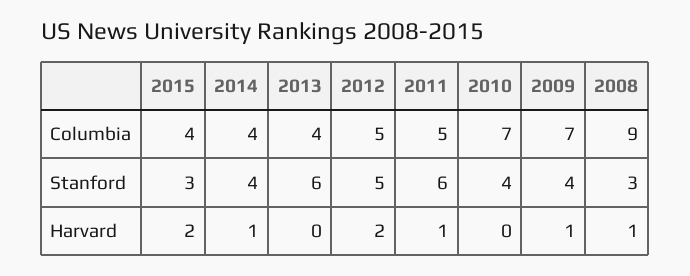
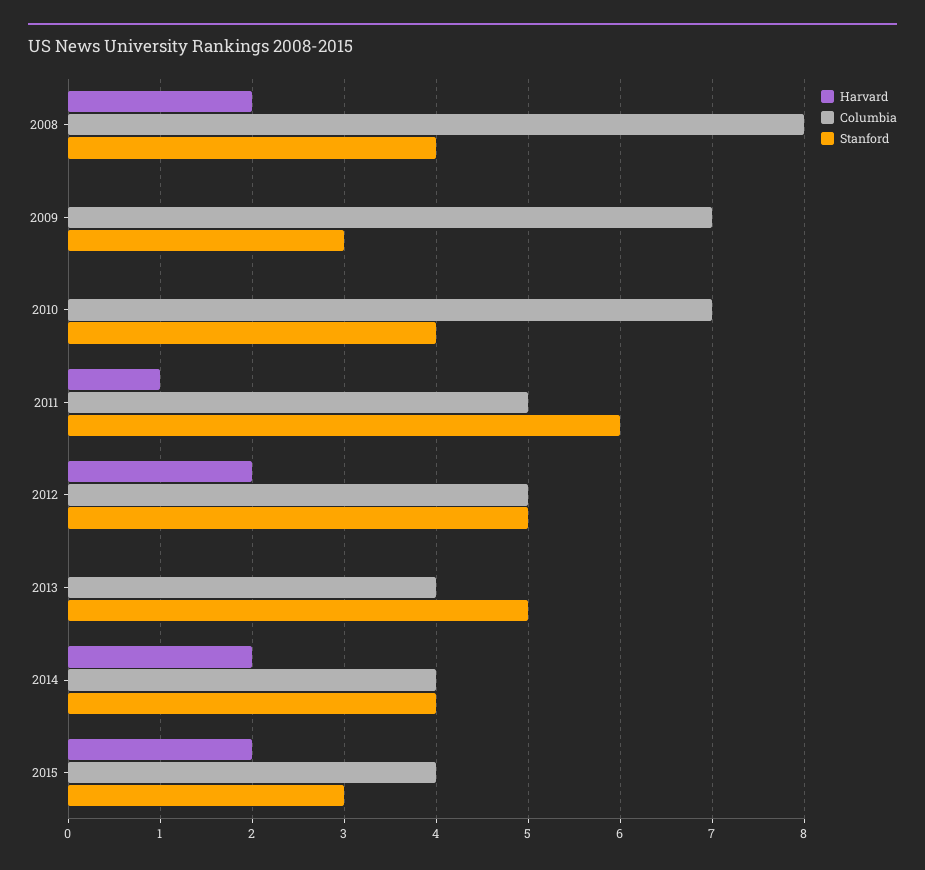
  {
    "Columbia": {
      "2015": 4,
      "2014": 4,
      "2013": 4,
      "2012": 5,
      "2011": 5,
      "2010": 7,
      "2009": 7,
-     "2008": 9
+     "2008": 8
    },
    "Stanford": {
      "2015": 3,
      "2014": 4,
-     "2013": 6,
+     "2013": 5,
      "2012": 5,
      "2011": 6,
      "2010": 4,
-     "2009": 4,
+     "2009": 3,
-     "2008": 3
+     "2008": 4
    },
    "Harvard": {
      "2015": 2,
-     "2014": 1,
+     "2014": 2,
      "2013": 0,
      "2012": 2,
      "2011": 1,
      "2010": 0,
-     "2009": 1,
+     "2009": 0,
-     "2008": 1
+     "2008": 2
    }
  }

